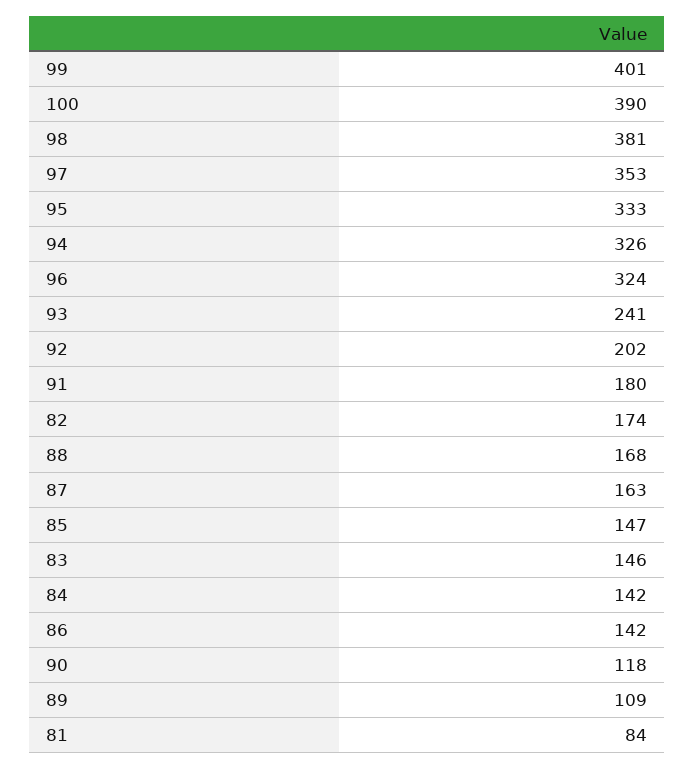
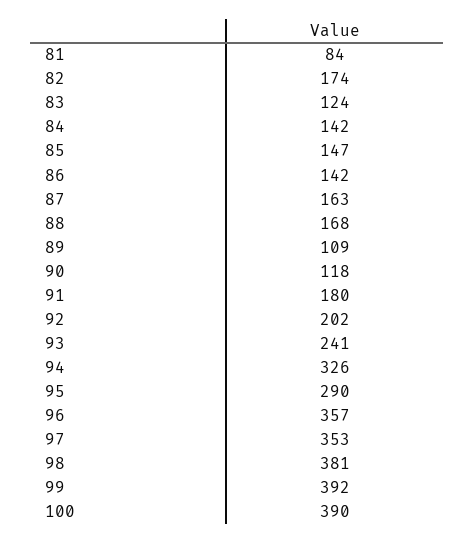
  {
-   "99": 401,
+   "99": 392,
    "100": 390,
    "98": 381,
    "97": 353,
-   "95": 333,
+   "95": 290,
    "94": 326,
-   "96": 324,
+   "96": 357,
    "93": 241,
    "92": 202,
    "91": 180,
    "82": 174,
    "88": 168,
    "87": 163,
    "85": 147,
-   "83": 146,
+   "83": 124,
    "84": 142,
    "86": 142,
    "90": 118,
    "89": 109,
    "81": 84
  }

